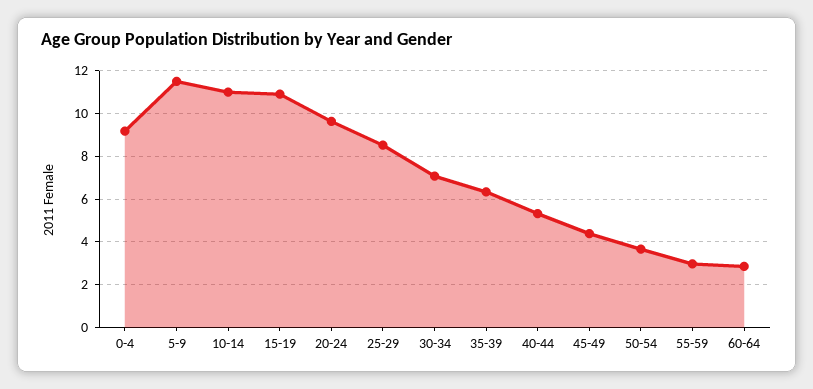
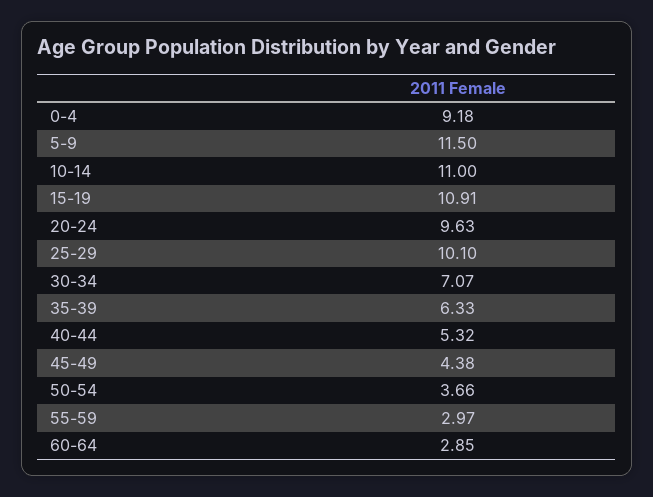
  {
    "0-4": 9.18,
    "5-9": 11.5,
    "10-14": 11,
    "15-19": 10.91,
    "20-24": 9.63,
-   "25-29": 8.5,
+   "25-29": 10.1,
    "30-34": 7.07,
    "35-39": 6.33,
    "40-44": 5.32,
    "45-49": 4.38,
    "50-54": 3.66,
    "55-59": 2.97,
    "60-64": 2.85
  }

